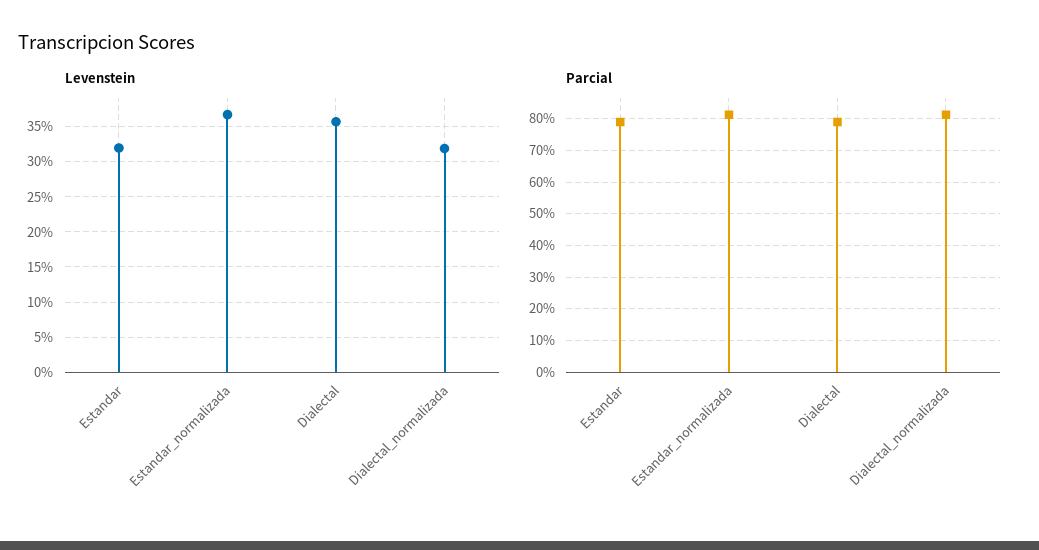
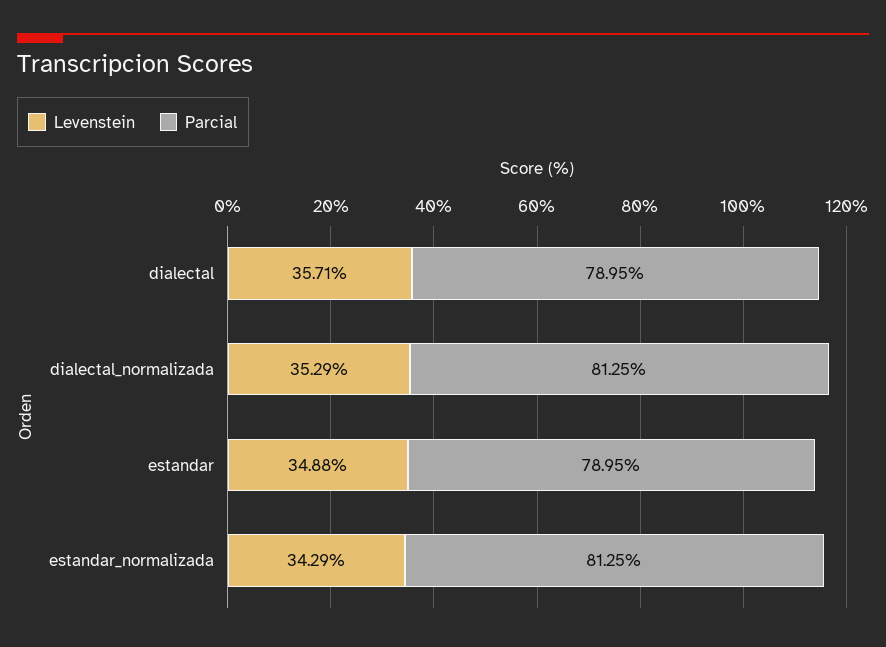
  {
    "Levenstein": {
-     "Estandar": 32,
+     "Estandar": 34.88,
-     "Estandar_normalizada": 37,
+     "Estandar_normalizada": 34.29,
      "Dialectal": 35.71,
-     "Dialectal_normalizada": 32
+     "Dialectal_normalizada": 35.29
    },
    "Parcial": {
      "Estandar": 78.95,
      "Estandar_normalizada": 81.25,
      "Dialectal": 78.95,
      "Dialectal_normalizada": 81.25
    }
  }

